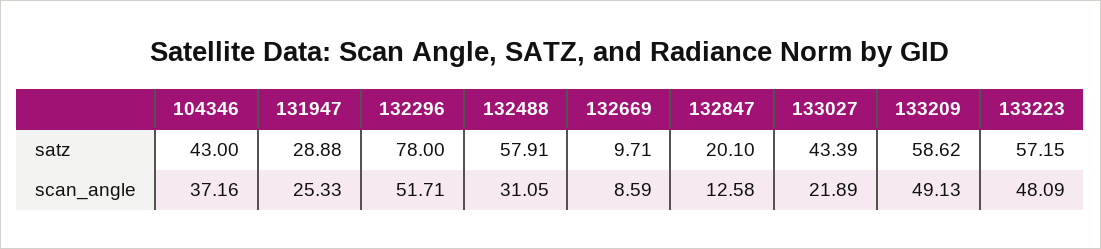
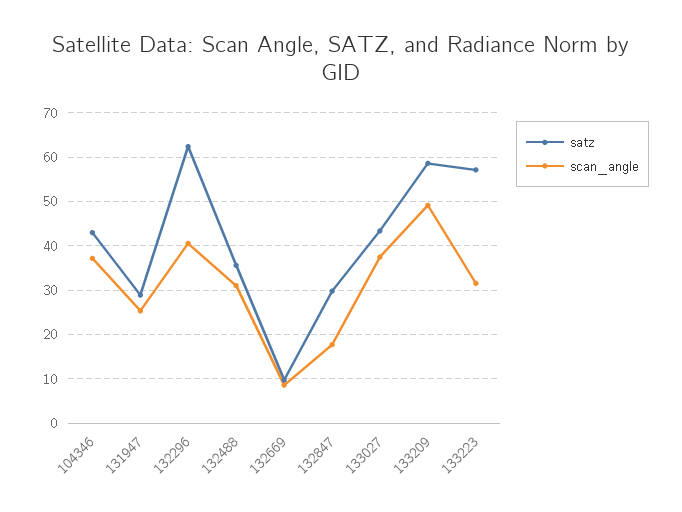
  {
    "satz": {
      "104346": 43,
      "131947": 28.88,
-     "132296": 78,
+     "132296": 62,
-     "132488": 57.91,
+     "132488": 36,
      "132669": 9.71,
-     "132847": 20.1,
+     "132847": 30,
      "133027": 43.39,
      "133209": 58.62,
      "133223": 57.15
    },
    "scan_angle": {
      "104346": 37.16,
      "131947": 25.33,
-     "132296": 51.71,
+     "132296": 40,
      "132488": 31.05,
      "132669": 8.59,
-     "132847": 12.58,
+     "132847": 18,
-     "133027": 21.89,
+     "133027": 38,
      "133209": 49.13,
-     "133223": 48.09
+     "133223": 32
    }
  }

